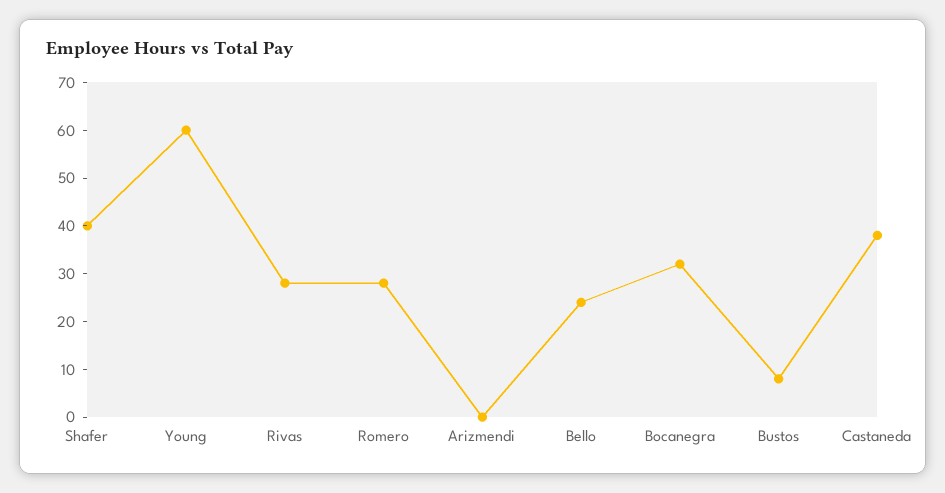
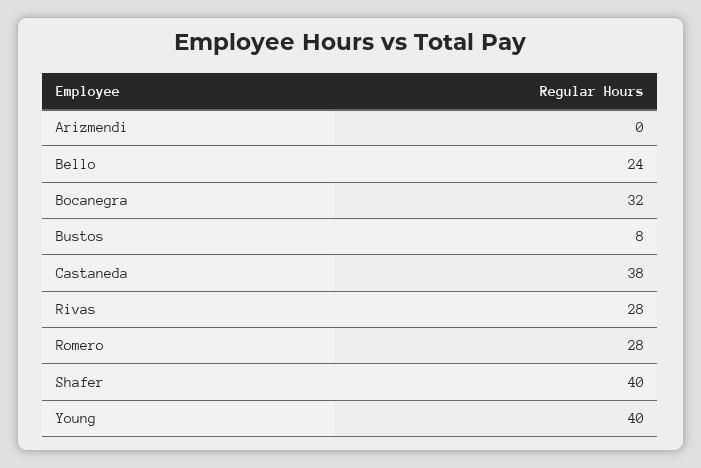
  {
    "Shafer": 40,
-   "Young": 60,
+   "Young": 40,
    "Rivas": 28,
    "Romero": 28,
    "Arizmendi": 0,
    "Bello": 24,
    "Bocanegra": 32,
    "Bustos": 8,
    "Castaneda": 38
  }

